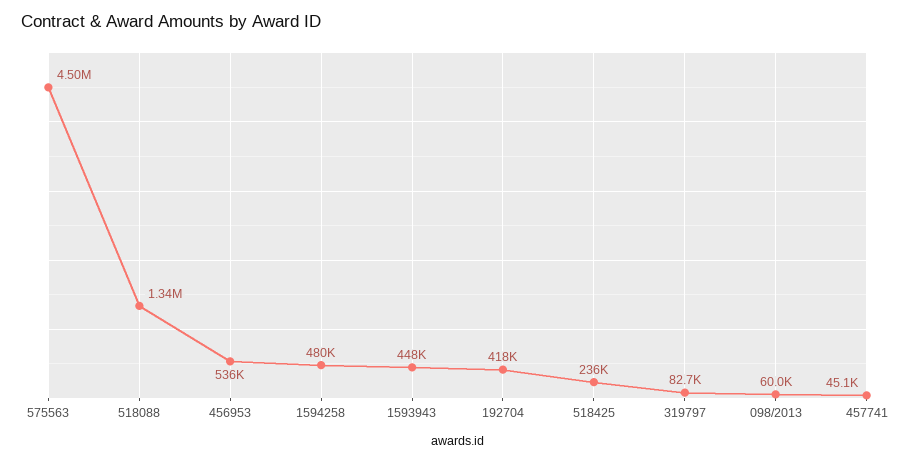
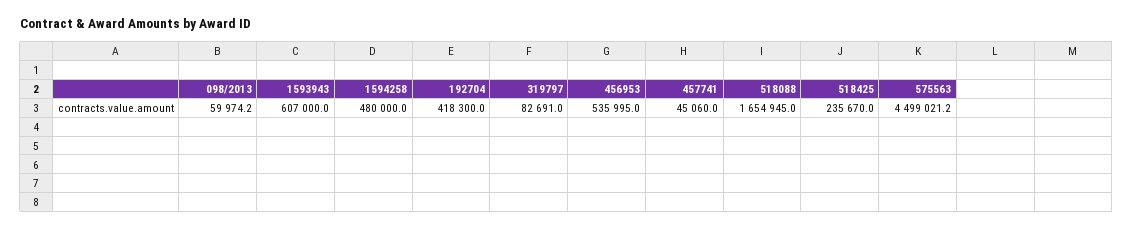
  {
    "575563": 4499021.2,
-   "518088": 1340000,
+   "518088": 1654945,
    "456953": 535995,
    "1594258": 480000,
-   "1593943": 448000,
+   "1593943": 607000,
    "192704": 418300,
    "518425": 235670,
    "319797": 82691,
    "098/2013": 59974.2,
    "457741": 45060
  }

